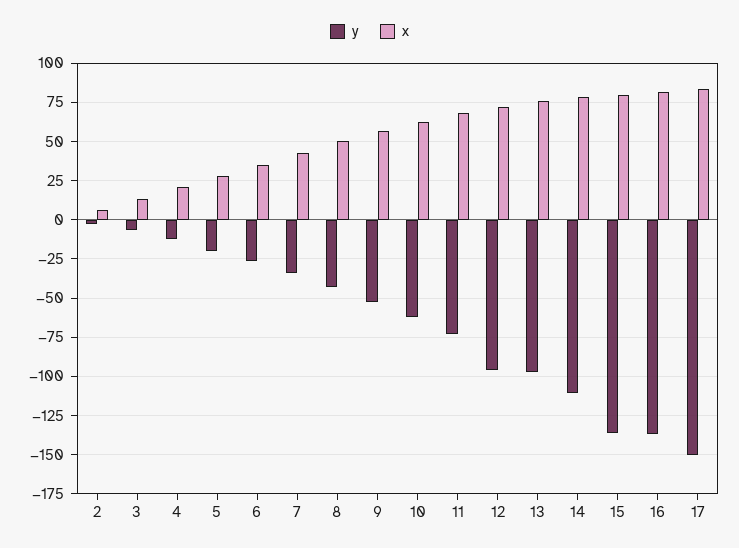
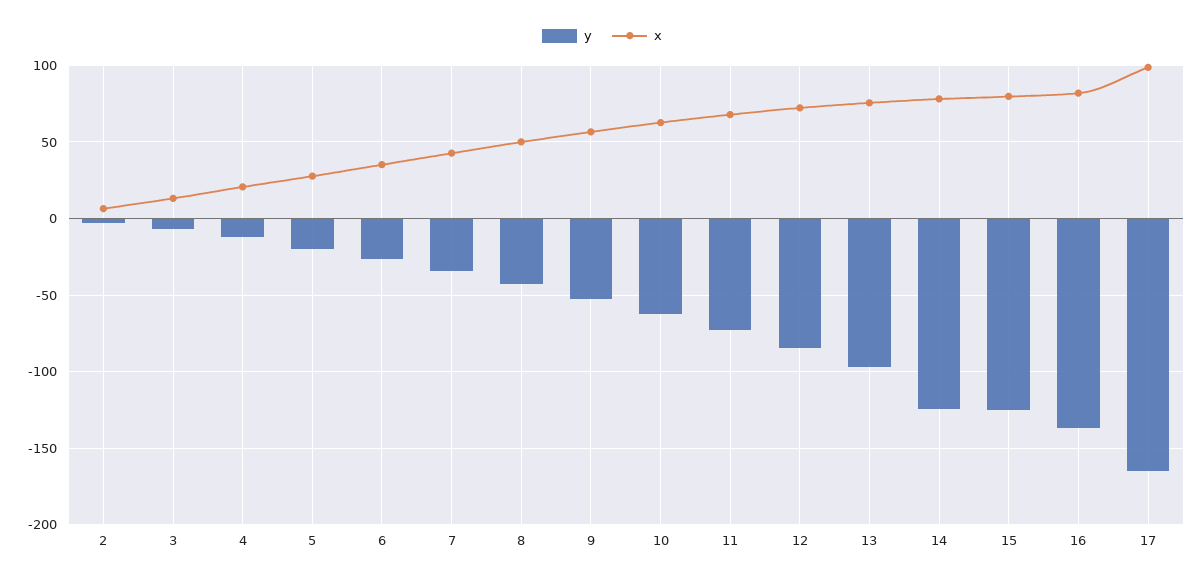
  {
    "y": {
      "2": -5,
      "3": -5,
      "4": -10,
      "5": -20,
      "6": -25,
      "7": -35,
      "8": -45,
      "9": -55,
      "10": -60,
      "11": -75,
-     "12": -95,
+     "12": -85,
      "13": -95,
-     "14": -110,
+     "14": -125,
-     "15": -135,
+     "15": -125,
      "16": -135,
-     "17": -150
+     "17": -165
    },
    "x": {
      "2": 5,
      "3": 15,
      "4": 20,
      "5": 30,
      "6": 35,
      "7": 45,
      "8": 50,
      "9": 55,
      "10": 65,
      "11": 70,
      "12": 70,
      "13": 75,
      "14": 80,
      "15": 80,
      "16": 80,
-     "17": 85
+     "17": 100
    }
  }

